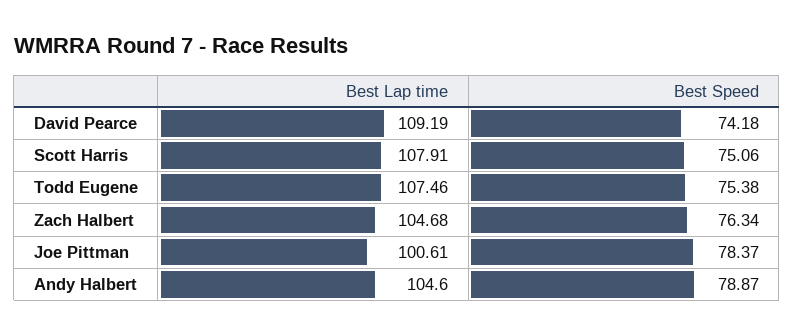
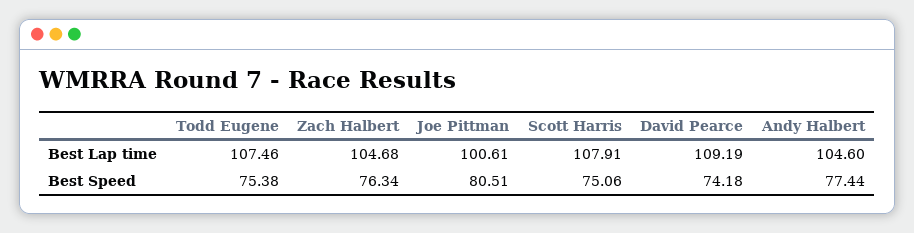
  {
    "Best Lap time": {
      "David Pearce": 109.19,
      "Scott Harris": 107.91,
      "Todd Eugene": 107.46,
      "Zach Halbert": 104.68,
      "Joe Pittman": 100.61,
      "Andy Halbert": 104.6
    },
    "Best Speed": {
      "David Pearce": 74.18,
      "Scott Harris": 75.06,
      "Todd Eugene": 75.38,
      "Zach Halbert": 76.34,
-     "Joe Pittman": 78.37,
+     "Joe Pittman": 80.51,
-     "Andy Halbert": 78.87
+     "Andy Halbert": 77.44
    }
  }

